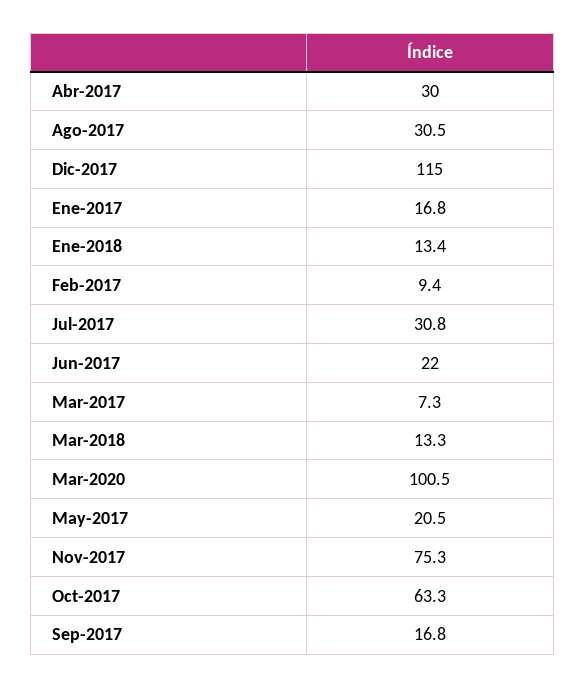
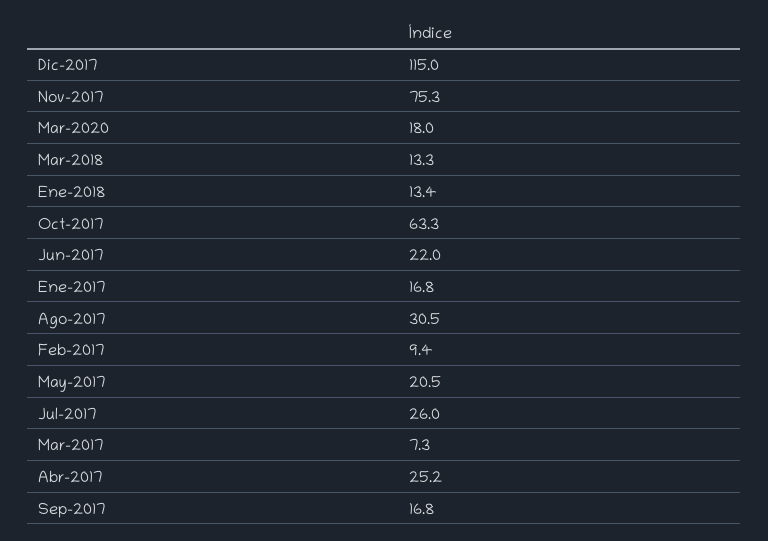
  {
-   "Abr-2017": 30,
+   "Abr-2017": 25.2,
    "Ago-2017": 30.5,
    "Dic-2017": 115,
    "Ene-2017": 16.8,
    "Ene-2018": 13.4,
    "Feb-2017": 9.4,
-   "Jul-2017": 30.8,
+   "Jul-2017": 26,
    "Jun-2017": 22,
    "Mar-2017": 7.3,
    "Mar-2018": 13.3,
-   "Mar-2020": 100.5,
+   "Mar-2020": 18,
    "May-2017": 20.5,
    "Nov-2017": 75.3,
    "Oct-2017": 63.3,
    "Sep-2017": 16.8
  }

